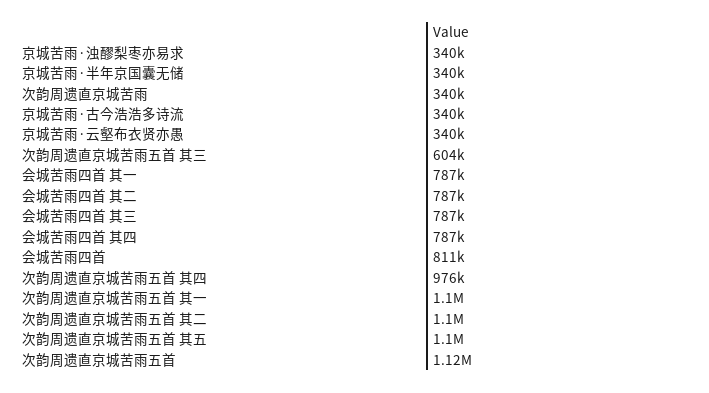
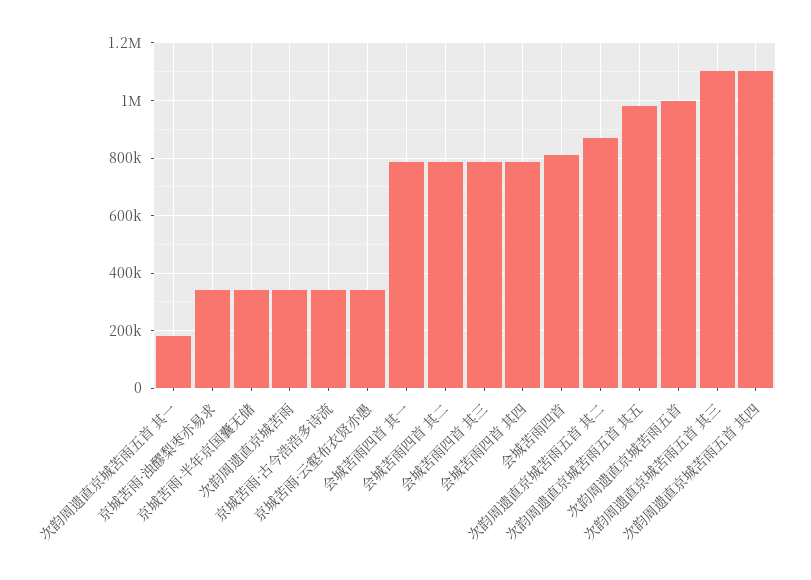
  {
    "京城苦雨·浊醪梨枣亦易求": 340000,
    "京城苦雨·半年京国囊无储": 340000,
    "次韵周遗直京城苦雨": 340000,
    "京城苦雨·古今浩浩多诗流": 340000,
    "京城苦雨·云壑布衣贤亦愚": 340000,
-   "次韵周遗直京城苦雨五首 其三": 604000,
+   "次韵周遗直京城苦雨五首 其三": 1100000,
    "会城苦雨四首 其一": 787000,
    "会城苦雨四首 其二": 787000,
    "会城苦雨四首 其三": 787000,
    "会城苦雨四首 其四": 787000,
    "会城苦雨四首": 811000,
-   "次韵周遗直京城苦雨五首 其四": 976000,
+   "次韵周遗直京城苦雨五首 其四": 1100000,
-   "次韵周遗直京城苦雨五首 其一": 1100000,
+   "次韵周遗直京城苦雨五首 其一": 175000,
-   "次韵周遗直京城苦雨五首 其二": 1100000,
+   "次韵周遗直京城苦雨五首 其二": 875000,
-   "次韵周遗直京城苦雨五首 其五": 1100000,
+   "次韵周遗直京城苦雨五首 其五": 975000,
-   "次韵周遗直京城苦雨五首": 1120000
+   "次韵周遗直京城苦雨五首": 1000000
  }

